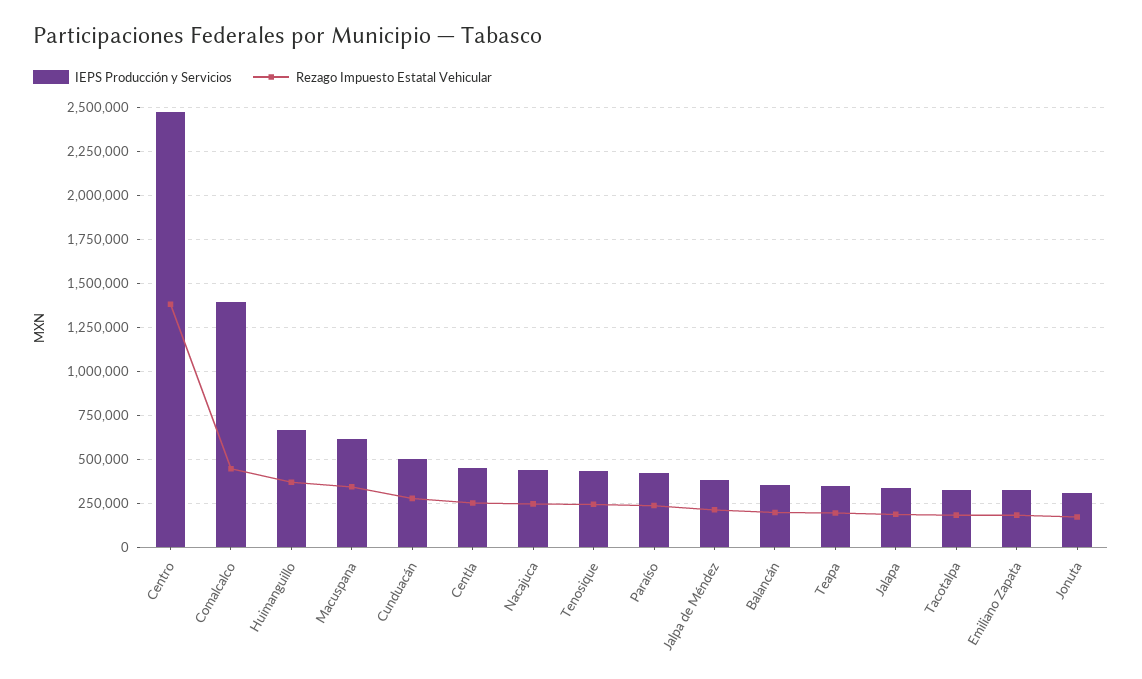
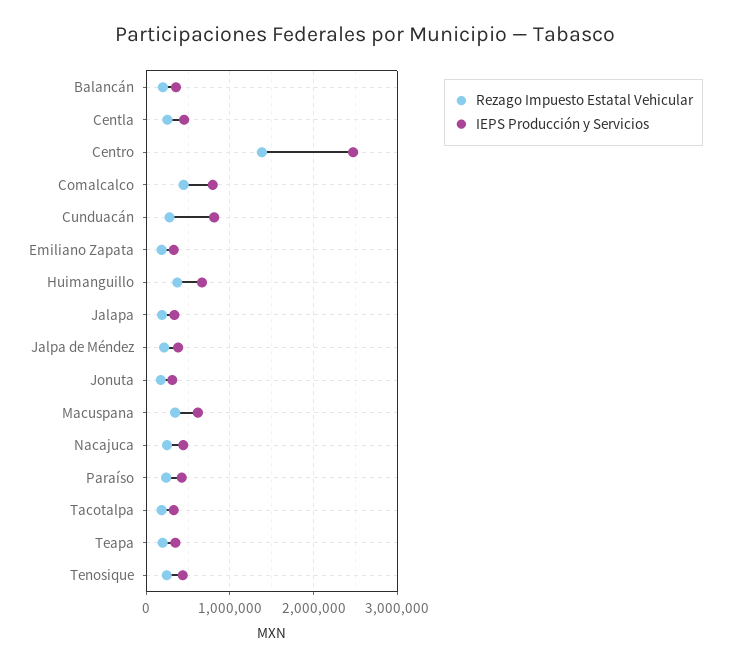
  {
    "IEPS Producción y Servicios": {
      "Centro": 2450000,
-     "Comalcalco": 1400000,
+     "Comalcalco": 800000,
      "Huimanguillo": 650000,
      "Macuspana": 600000,
-     "Cunduacán": 500000,
+     "Cunduacán": 800000,
      "Centla": 450000,
      "Nacajuca": 450000,
      "Tenosique": 450000,
      "Paraíso": 400000,
      "Jalpa de Méndez": 400000,
      "Balancán": 350000,
      "Teapa": 350000,
      "Jalapa": 350000,
      "Tacotalpa": 350000,
      "Emiliano Zapata": 350000,
      "Jonuta": 300000
    },
    "Rezago Impuesto Estatal Vehicular": {
      "Centro": 1400000,
      "Comalcalco": 450000,
      "Huimanguillo": 350000,
      "Macuspana": 350000,
      "Cunduacán": 300000,
      "Centla": 250000,
      "Nacajuca": 250000,
      "Tenosique": 250000,
      "Paraíso": 250000,
      "Jalpa de Méndez": 200000,
      "Balancán": 200000,
      "Teapa": 200000,
      "Jalapa": 200000,
      "Tacotalpa": 200000,
      "Emiliano Zapata": 200000,
      "Jonuta": 150000
    }
  }

